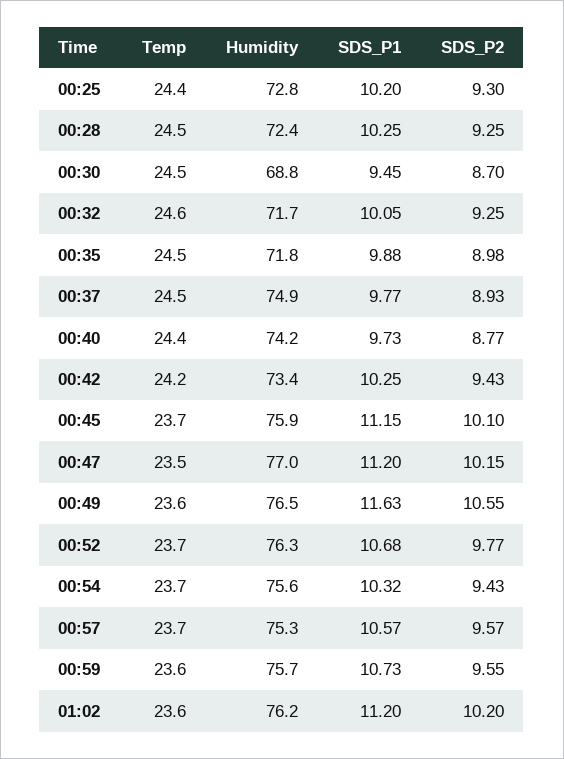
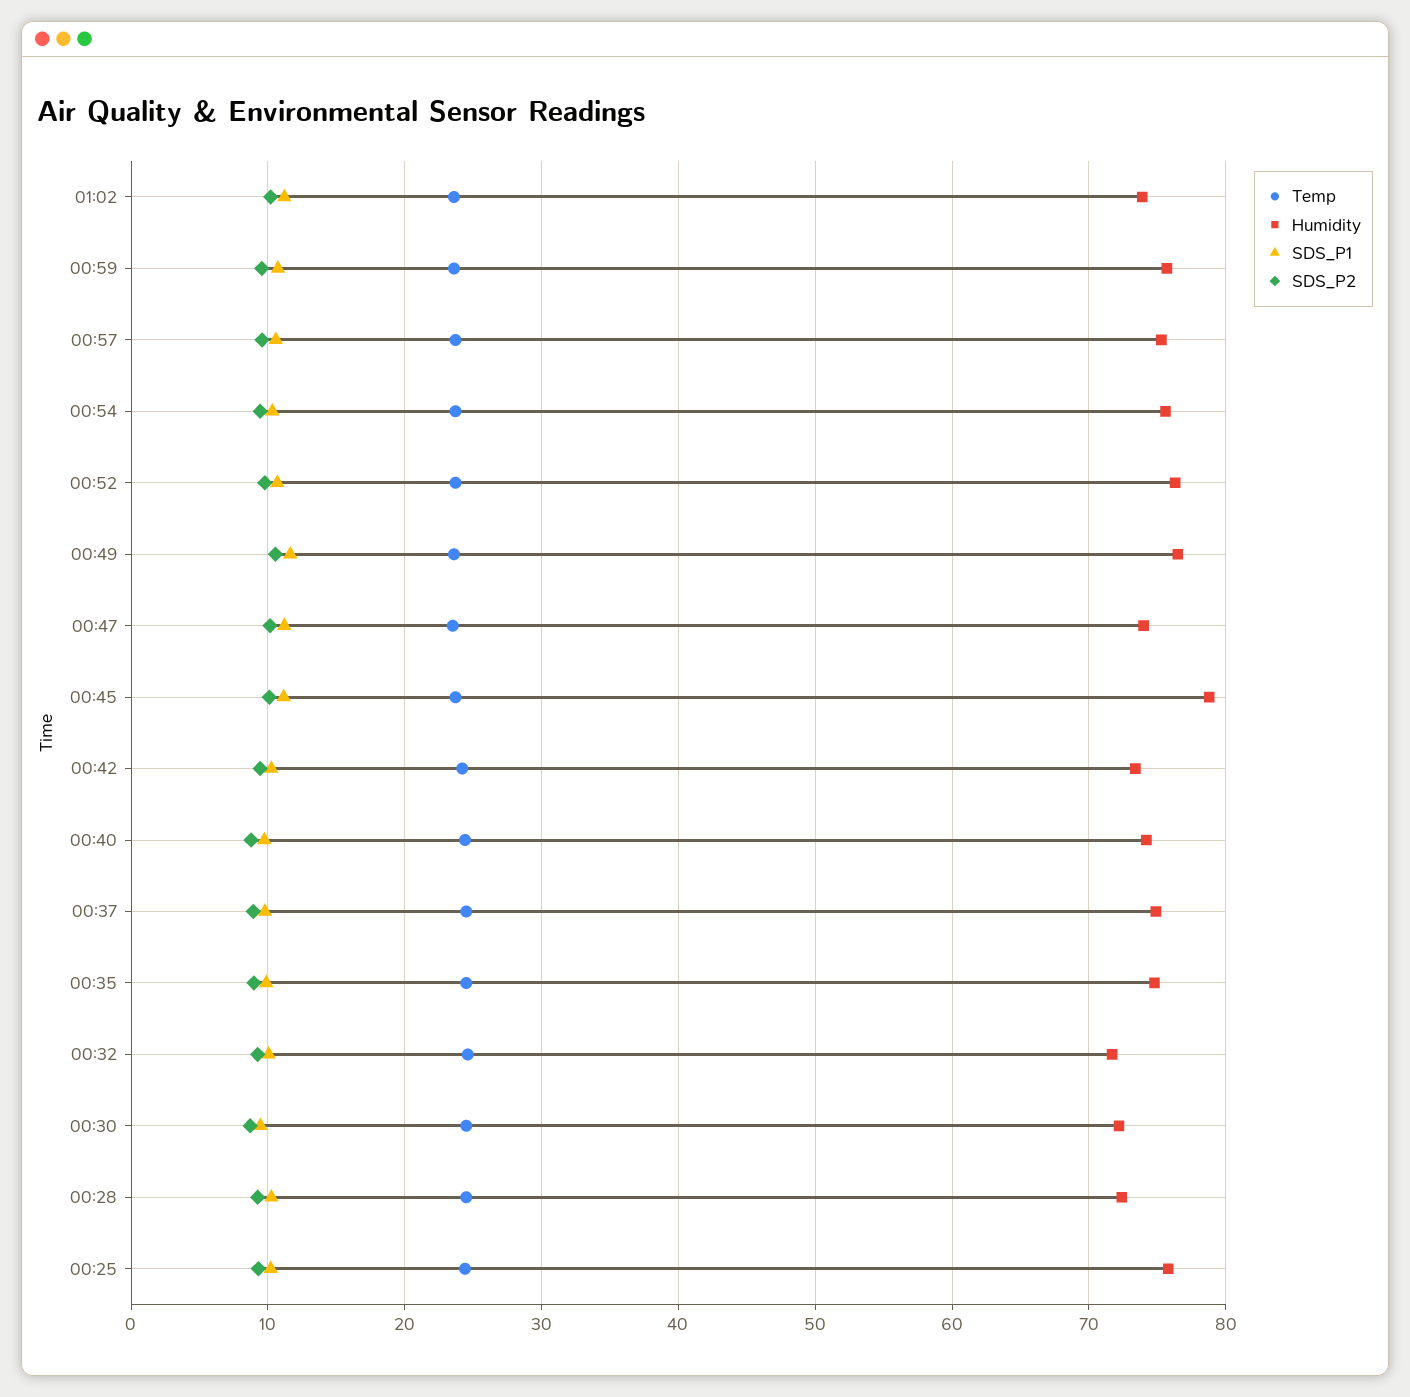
  {
    "Temp": {
      "00:25": 24.4,
      "00:28": 24.5,
      "00:30": 24.5,
      "00:32": 24.6,
      "00:35": 24.5,
      "00:37": 24.5,
      "00:40": 24.4,
      "00:42": 24.2,
      "00:45": 23.7,
      "00:47": 23.5,
      "00:49": 23.6,
      "00:52": 23.7,
      "00:54": 23.7,
      "00:57": 23.7,
      "00:59": 23.6,
      "01:02": 23.6
    },
    "Humidity": {
-     "00:25": 72.8,
+     "00:25": 76,
      "00:28": 72.4,
-     "00:30": 68.8,
+     "00:30": 72,
      "00:32": 71.7,
-     "00:35": 71.8,
+     "00:35": 75,
      "00:37": 74.9,
      "00:40": 74.2,
      "00:42": 73.4,
-     "00:45": 75.9,
+     "00:45": 79,
-     "00:47": 77,
+     "00:47": 74,
      "00:49": 76.5,
      "00:52": 76.3,
      "00:54": 75.6,
      "00:57": 75.3,
      "00:59": 75.7,
-     "01:02": 76.2
+     "01:02": 74
    },
    "SDS_P1": {
      "00:25": 10.2,
      "00:28": 10.25,
      "00:30": 9.45,
      "00:32": 10.05,
      "00:35": 9.88,
      "00:37": 9.77,
      "00:40": 9.73,
      "00:42": 10.25,
      "00:45": 11.15,
      "00:47": 11.2,
      "00:49": 11.63,
      "00:52": 10.68,
      "00:54": 10.32,
      "00:57": 10.57,
      "00:59": 10.73,
      "01:02": 11.2
    },
    "SDS_P2": {
      "00:25": 9.3,
      "00:28": 9.25,
      "00:30": 8.7,
      "00:32": 9.25,
      "00:35": 8.98,
      "00:37": 8.93,
      "00:40": 8.77,
      "00:42": 9.43,
      "00:45": 10.1,
      "00:47": 10.15,
      "00:49": 10.55,
      "00:52": 9.77,
      "00:54": 9.43,
      "00:57": 9.57,
      "00:59": 9.55,
      "01:02": 10.2
    }
  }

